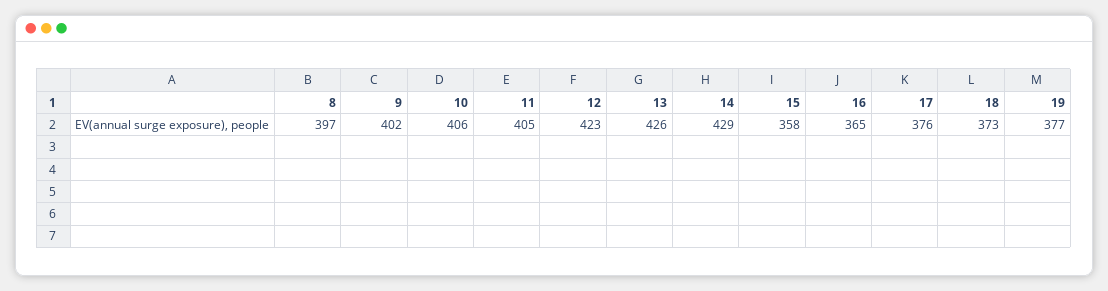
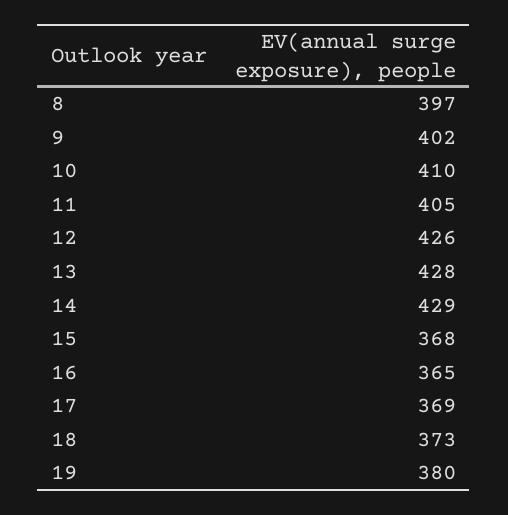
  {
    "8": 397,
    "9": 402,
-   "10": 406,
+   "10": 410,
    "11": 405,
-   "12": 423,
+   "12": 426,
-   "13": 426,
+   "13": 428,
    "14": 429,
-   "15": 358,
+   "15": 368,
    "16": 365,
-   "17": 376,
+   "17": 369,
    "18": 373,
-   "19": 377
+   "19": 380
  }

